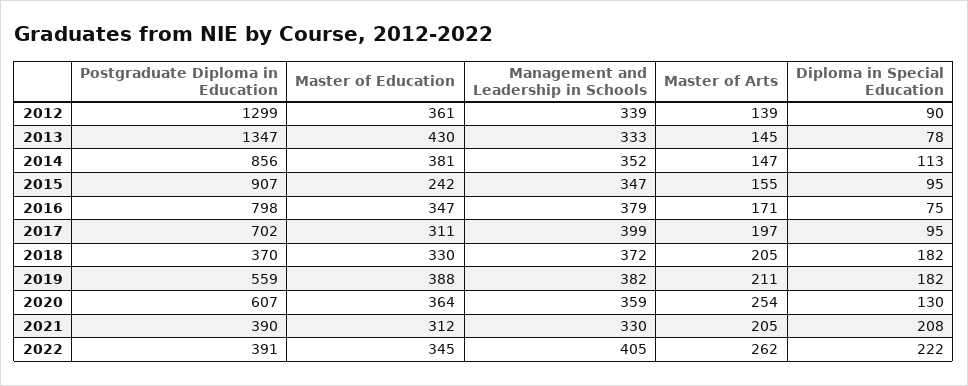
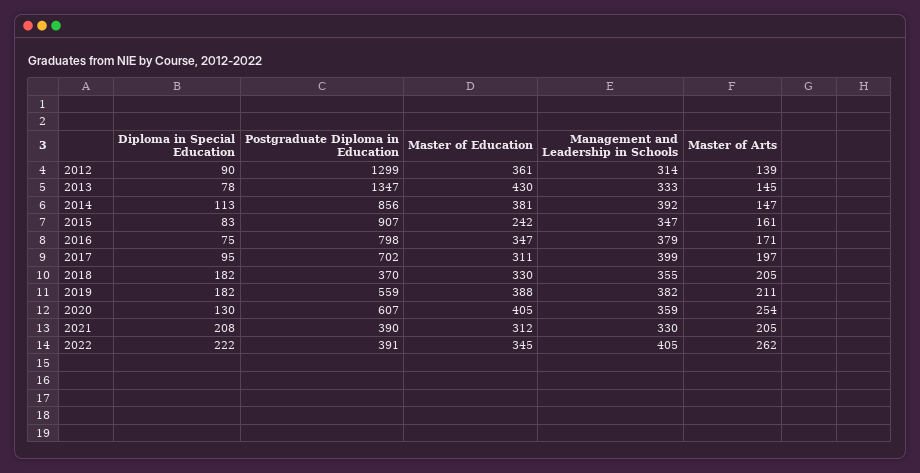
  {
    "Postgraduate Diploma in Education": {
      "2012": 1299,
      "2013": 1347,
      "2014": 856,
      "2015": 907,
      "2016": 798,
      "2017": 702,
      "2018": 370,
      "2019": 559,
      "2020": 607,
      "2021": 390,
      "2022": 391
    },
    "Master of Education": {
      "2012": 361,
      "2013": 430,
      "2014": 381,
      "2015": 242,
      "2016": 347,
      "2017": 311,
      "2018": 330,
      "2019": 388,
-     "2020": 364,
+     "2020": 405,
      "2021": 312,
      "2022": 345
    },
    "Management and Leadership in Schools": {
-     "2012": 339,
+     "2012": 314,
      "2013": 333,
-     "2014": 352,
+     "2014": 392,
      "2015": 347,
      "2016": 379,
      "2017": 399,
-     "2018": 372,
+     "2018": 355,
      "2019": 382,
      "2020": 359,
      "2021": 330,
      "2022": 405
    },
    "Master of Arts": {
      "2012": 139,
      "2013": 145,
      "2014": 147,
-     "2015": 155,
+     "2015": 161,
      "2016": 171,
      "2017": 197,
      "2018": 205,
      "2019": 211,
      "2020": 254,
      "2021": 205,
      "2022": 262
    },
    "Diploma in Special Education": {
      "2012": 90,
      "2013": 78,
      "2014": 113,
-     "2015": 95,
+     "2015": 83,
      "2016": 75,
      "2017": 95,
      "2018": 182,
      "2019": 182,
      "2020": 130,
      "2021": 208,
      "2022": 222
    }
  }

